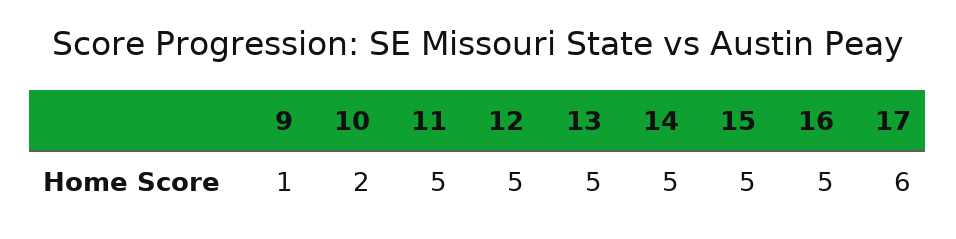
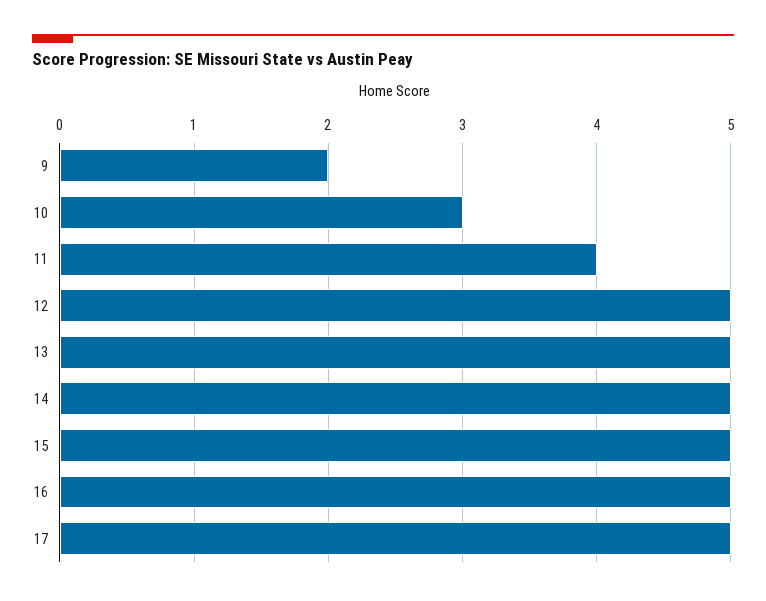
  {
-   "9": 1,
+   "9": 2,
-   "10": 2,
+   "10": 3,
-   "11": 5,
+   "11": 4,
    "12": 5,
    "13": 5,
    "14": 5,
    "15": 5,
    "16": 5,
-   "17": 6
+   "17": 5
  }

